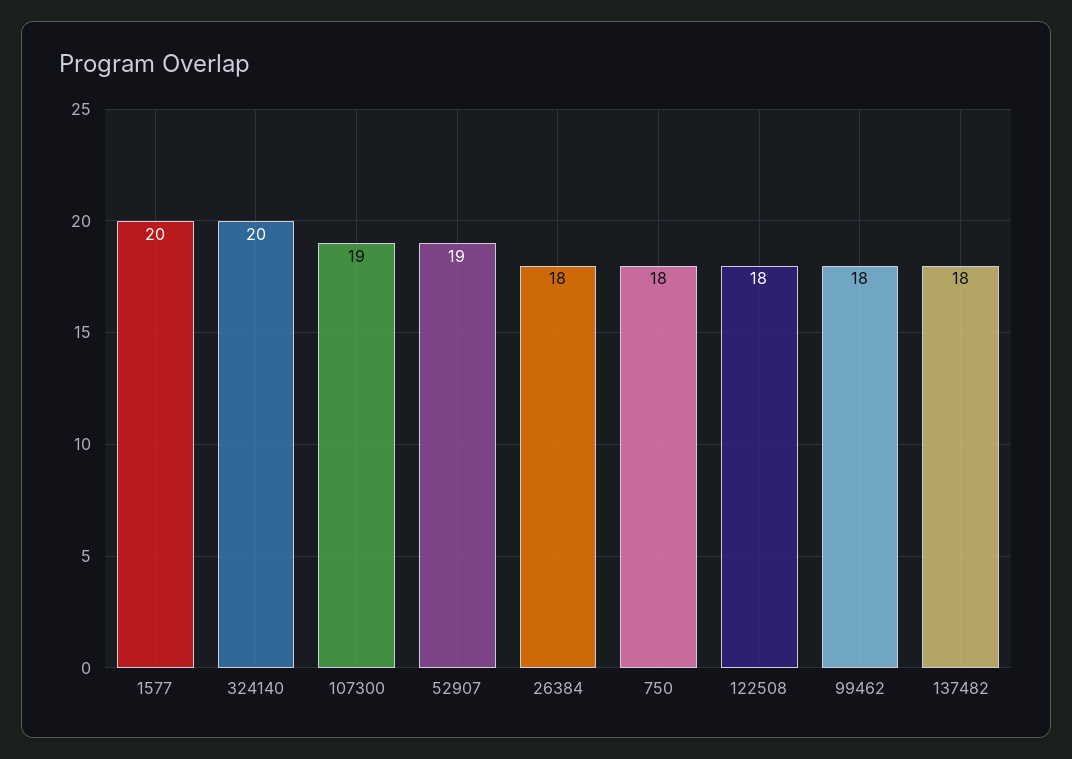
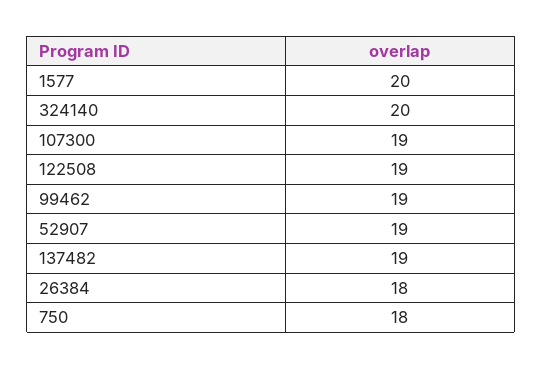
  {
    "1577": 20,
    "324140": 20,
    "107300": 19,
    "52907": 19,
    "26384": 18,
    "750": 18,
-   "122508": 18,
+   "122508": 19,
-   "99462": 18,
+   "99462": 19,
-   "137482": 18
+   "137482": 19
  }

